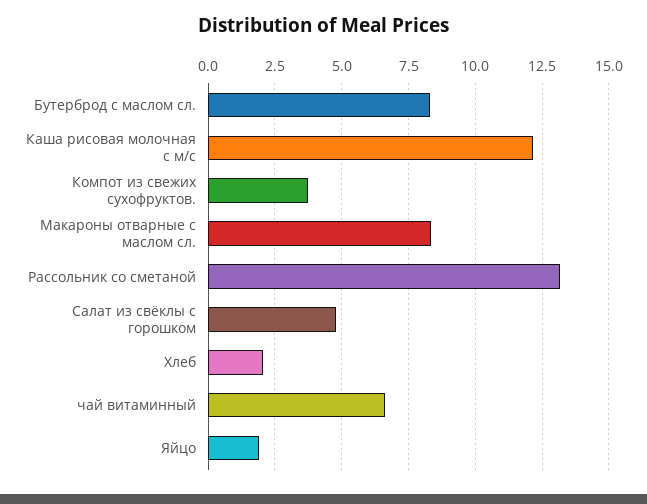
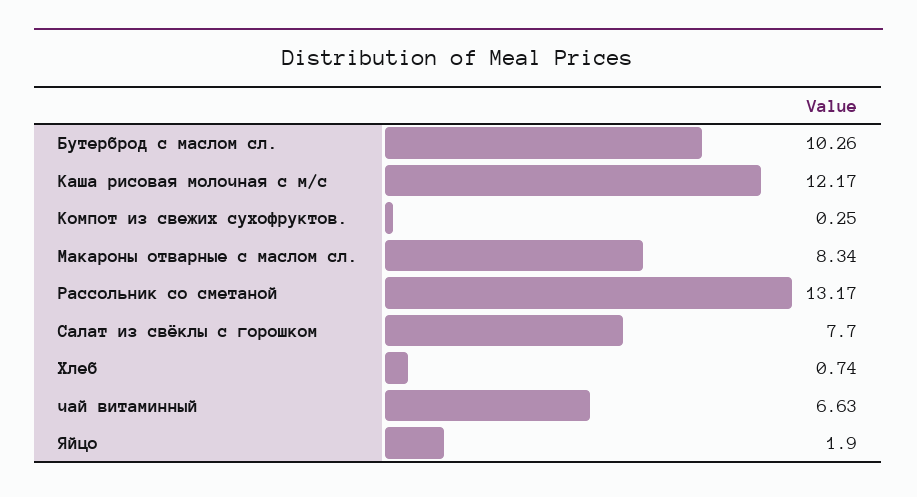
  {
-   "Бутерброд с маслом сл.": 8.25,
+   "Бутерброд с маслом сл.": 10.26,
    "Каша рисовая молочная с м/с": 12.17,
-   "Компот из свежих сухофруктов.": 3.75,
+   "Компот из свежих сухофруктов.": 0.25,
    "Макароны отварные с маслом сл.": 8.34,
    "Рассольник со сметаной": 13.17,
-   "Салат из свёклы с горошком": 4.75,
+   "Салат из свёклы с горошком": 7.7,
-   "Хлеб": 2,
+   "Хлеб": 0.74,
    "чай витаминный": 6.63,
    "Яйцо": 1.9
  }

